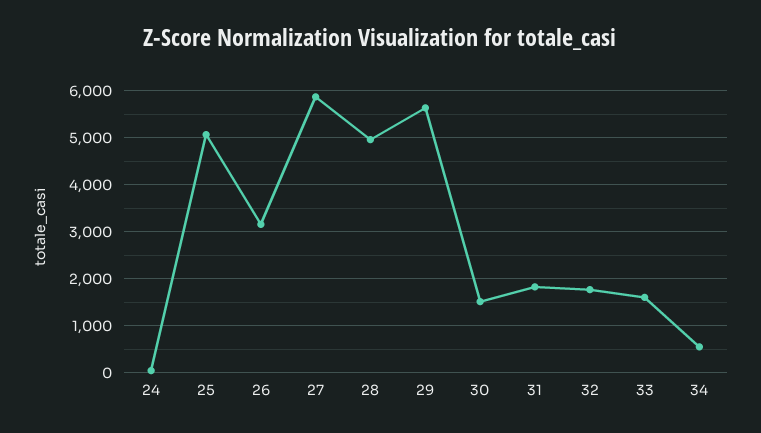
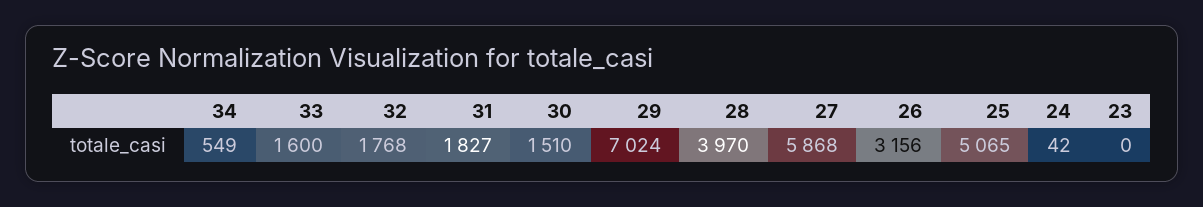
  {
    "24": 42,
    "25": 5065,
    "26": 3156,
    "27": 5868,
-   "28": 5000,
+   "28": 3970,
-   "29": 5600,
+   "29": 7024,
    "30": 1510,
    "31": 1827,
    "32": 1768,
    "33": 1600,
-   "34": 549
+   "34": 549,
+   "23": 0
  }

